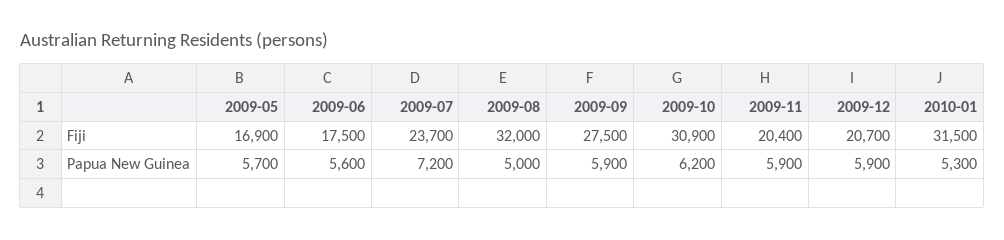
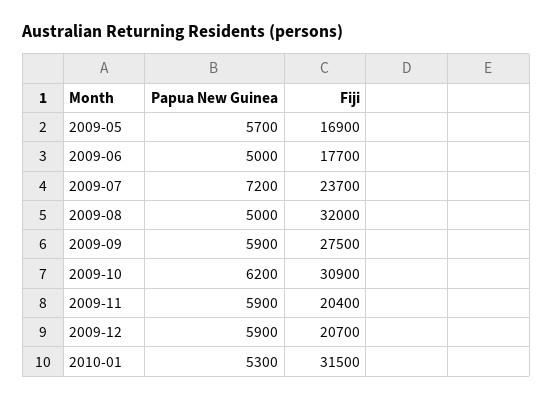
  {
    "2009-05": {
      "Fiji": 16900,
      "Papua New Guinea": 5700
    },
    "2009-06": {
-     "Fiji": 17500,
+     "Fiji": 17700,
-     "Papua New Guinea": 5600
+     "Papua New Guinea": 5000
    },
    "2009-07": {
      "Fiji": 23700,
      "Papua New Guinea": 7200
    },
    "2009-08": {
      "Fiji": 32000,
      "Papua New Guinea": 5000
    },
    "2009-09": {
      "Fiji": 27500,
      "Papua New Guinea": 5900
    },
    "2009-10": {
      "Fiji": 30900,
      "Papua New Guinea": 6200
    },
    "2009-11": {
      "Fiji": 20400,
      "Papua New Guinea": 5900
    },
    "2009-12": {
      "Fiji": 20700,
      "Papua New Guinea": 5900
    },
    "2010-01": {
      "Fiji": 31500,
      "Papua New Guinea": 5300
    }
  }

